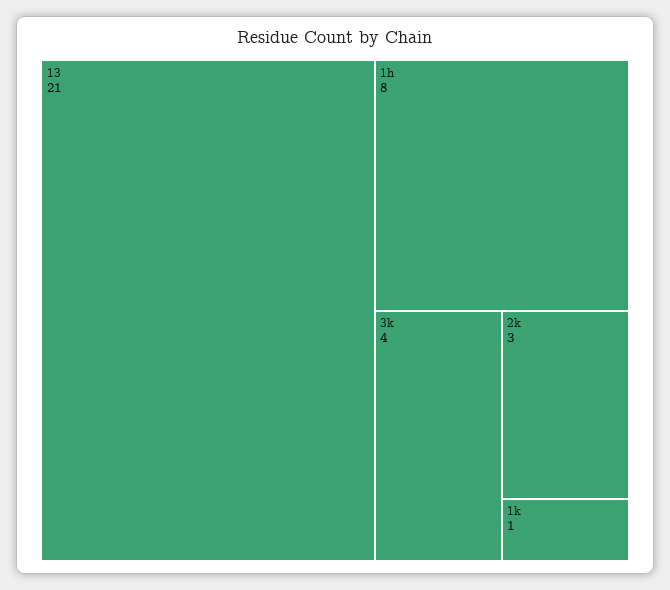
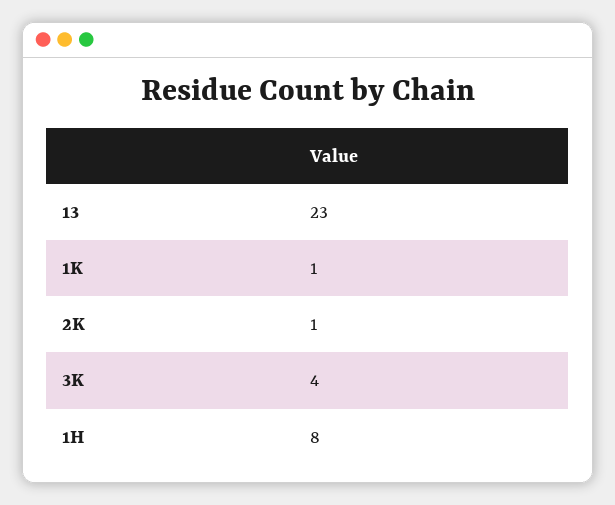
  {
-   "13": 21,
+   "13": 23,
    "1h": 8,
    "3k": 4,
-   "2k": 3,
+   "2k": 1,
    "1k": 1
  }

